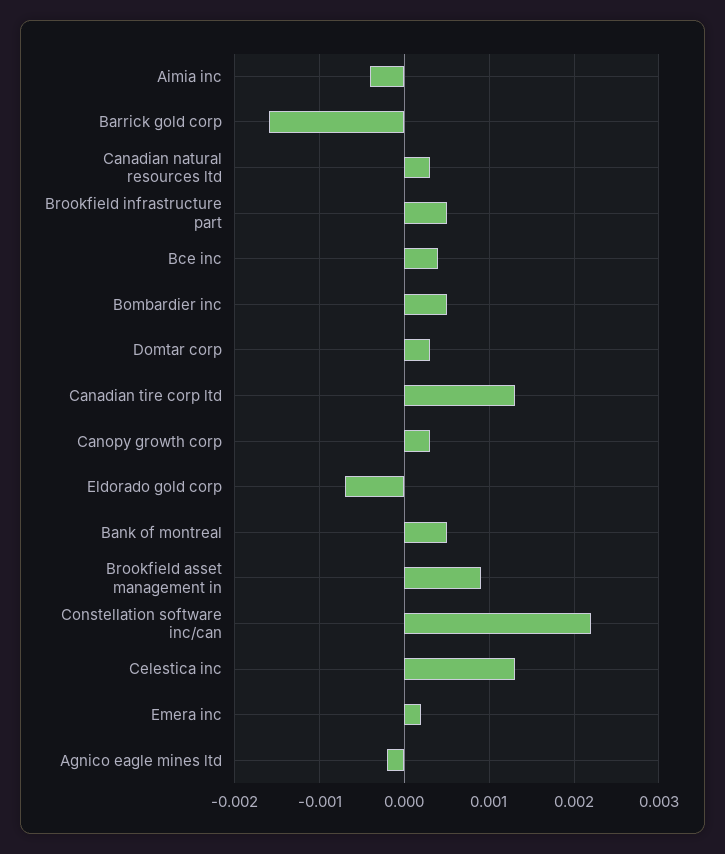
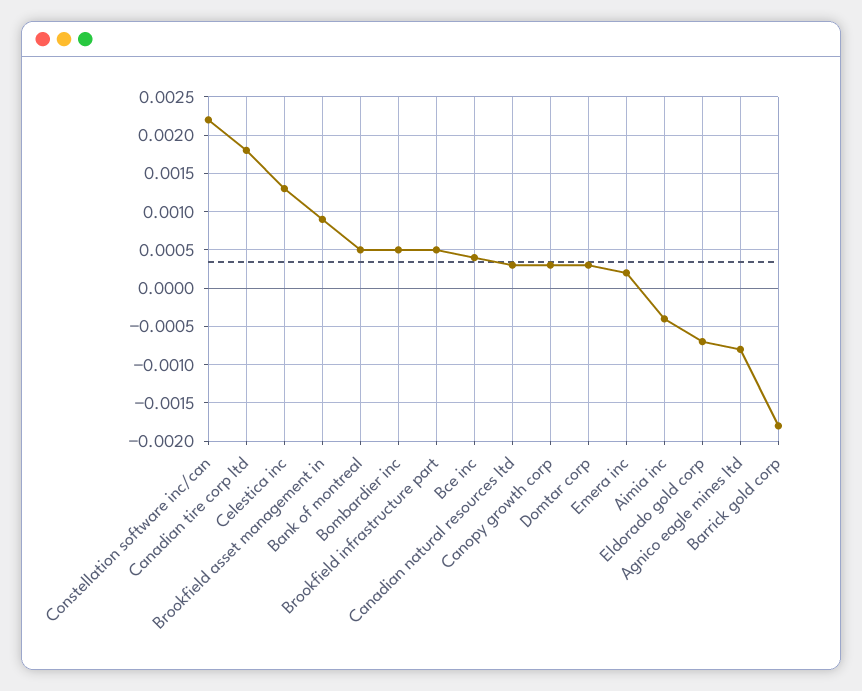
  {
    "Aimia inc": -0.0004,
-   "Barrick gold corp": -0.0016,
+   "Barrick gold corp": -0.0018,
    "Canadian natural resources ltd": 0.0003,
    "Brookfield infrastructure part": 0.0005,
    "Bce inc": 0.0004,
    "Bombardier inc": 0.0005,
    "Domtar corp": 0.0003,
-   "Canadian tire corp ltd": 0.0013,
+   "Canadian tire corp ltd": 0.0018,
    "Canopy growth corp": 0.0003,
    "Eldorado gold corp": -0.0007,
    "Bank of montreal": 0.0005,
    "Brookfield asset management in": 0.0009,
    "Constellation software inc/can": 0.0022,
    "Celestica inc": 0.0013,
    "Emera inc": 0.0002,
-   "Agnico eagle mines ltd": -0.0002
+   "Agnico eagle mines ltd": -0.0008
  }

